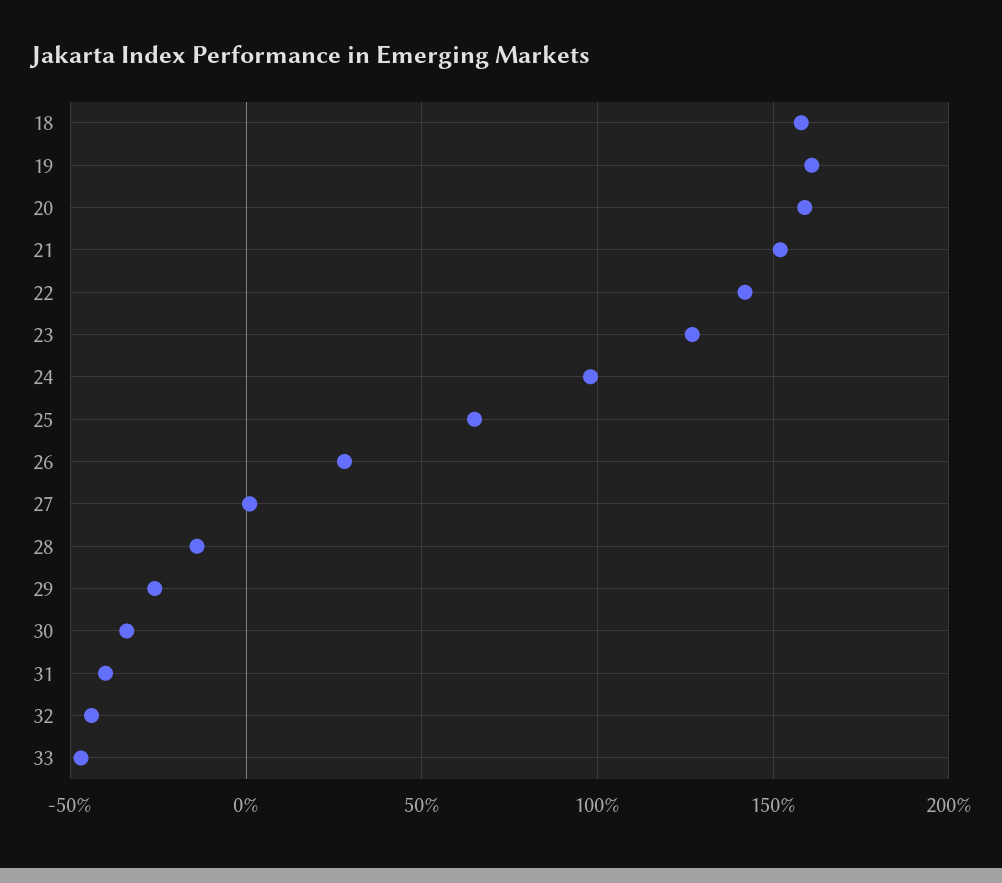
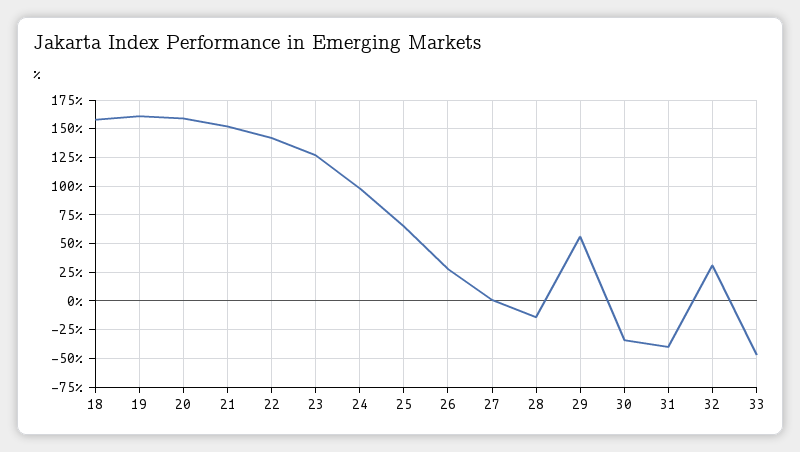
  {
    "18": 160,
    "19": 160,
    "20": 160,
    "21": 150,
    "22": 140,
    "23": 125,
    "24": 100,
    "25": 65,
    "26": 30,
    "27": 0,
    "28": -15,
-   "29": -25,
+   "29": 50,
    "30": -35,
    "31": -40,
-   "32": -45,
+   "32": 25,
    "33": -45
  }

